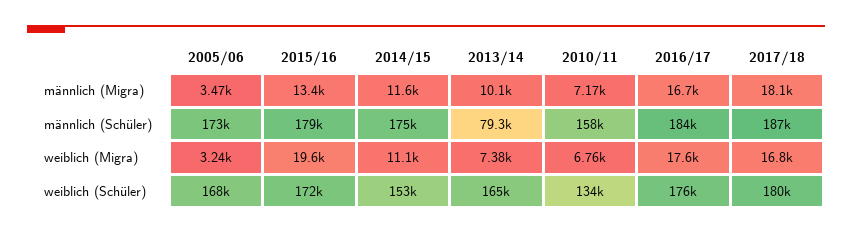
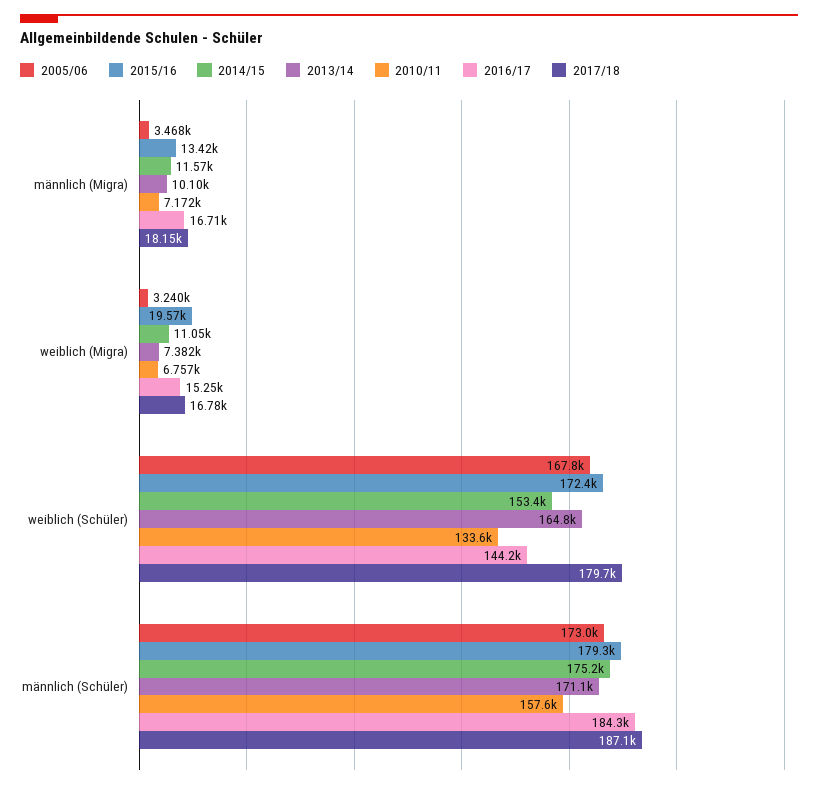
  {
    "2005/06": {
      "männlich (Migra)": 3468,
      "männlich (Schüler)": 173000,
      "weiblich (Migra)": 3240,
      "weiblich (Schüler)": 167800
    },
    "2015/16": {
      "männlich (Migra)": 13420,
      "männlich (Schüler)": 179300,
      "weiblich (Migra)": 19570,
      "weiblich (Schüler)": 172400
    },
    "2014/15": {
      "männlich (Migra)": 11570,
      "männlich (Schüler)": 175200,
      "weiblich (Migra)": 11050,
      "weiblich (Schüler)": 153400
    },
    "2013/14": {
      "männlich (Migra)": 10100,
-     "männlich (Schüler)": 79300,
+     "männlich (Schüler)": 171100,
      "weiblich (Migra)": 7382,
      "weiblich (Schüler)": 164800
    },
    "2010/11": {
      "männlich (Migra)": 7172,
      "männlich (Schüler)": 157600,
      "weiblich (Migra)": 6757,
      "weiblich (Schüler)": 133600
    },
    "2016/17": {
      "männlich (Migra)": 16710,
      "männlich (Schüler)": 184300,
-     "weiblich (Migra)": 17600,
+     "weiblich (Migra)": 15250,
-     "weiblich (Schüler)": 176000
+     "weiblich (Schüler)": 144200
    },
    "2017/18": {
      "männlich (Migra)": 18150,
      "männlich (Schüler)": 187100,
      "weiblich (Migra)": 16780,
      "weiblich (Schüler)": 179700
    }
  }

